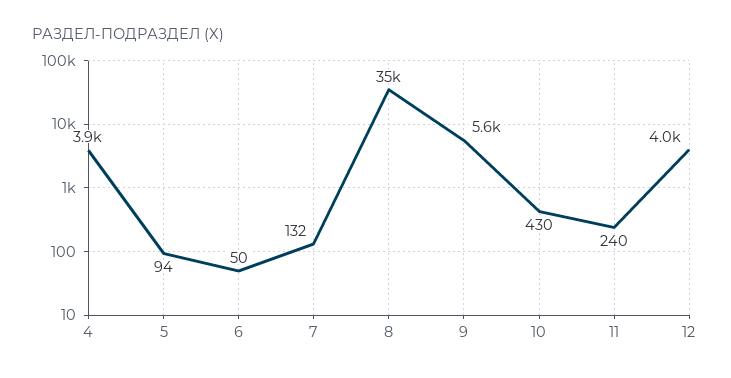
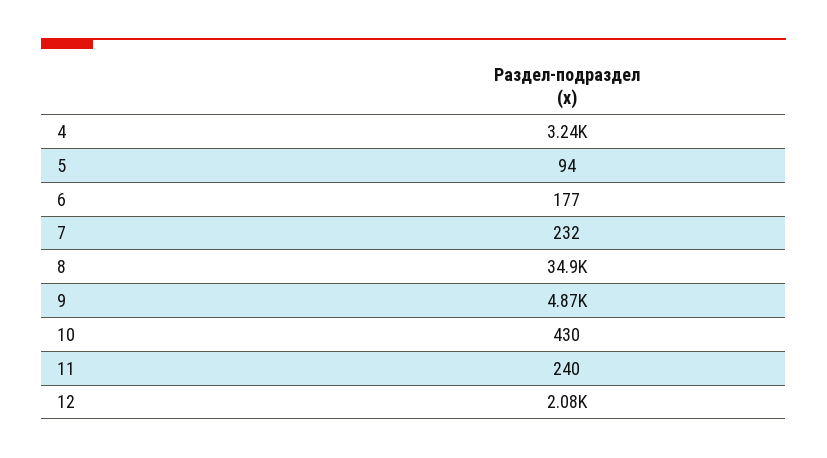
  {
-   "4": 3900,
+   "4": 3240,
    "5": 94,
-   "6": 50,
+   "6": 177,
-   "7": 132,
+   "7": 232,
    "8": 34900,
-   "9": 5600,
+   "9": 4870,
    "10": 430,
    "11": 240,
-   "12": 4000
+   "12": 2080
  }

